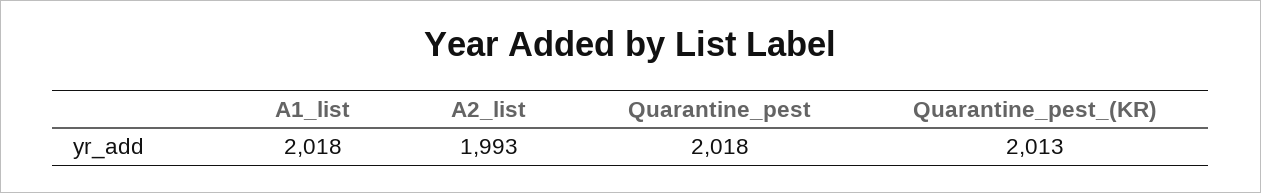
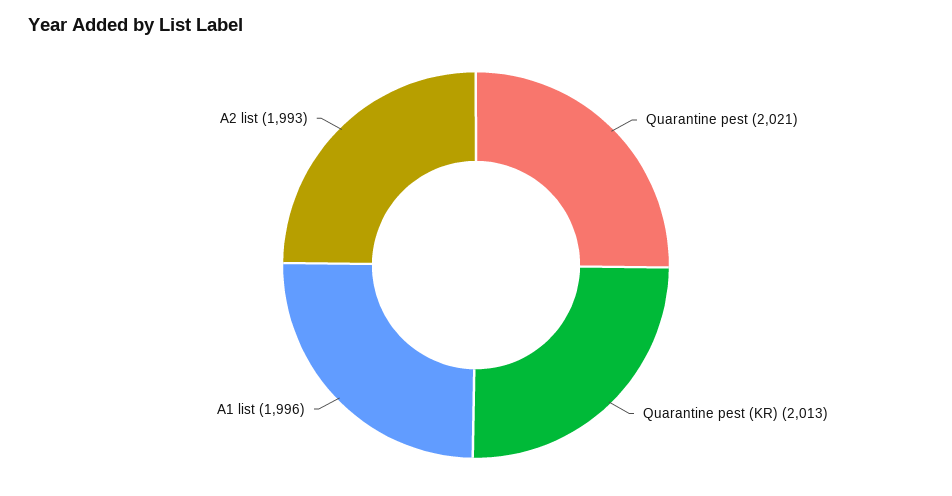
  {
-   "A1_list": 2018,
+   "A1_list": 1996,
    "A2_list": 1993,
-   "Quarantine_pest": 2018,
+   "Quarantine_pest": 2021,
    "Quarantine_pest_(KR)": 2013
  }

